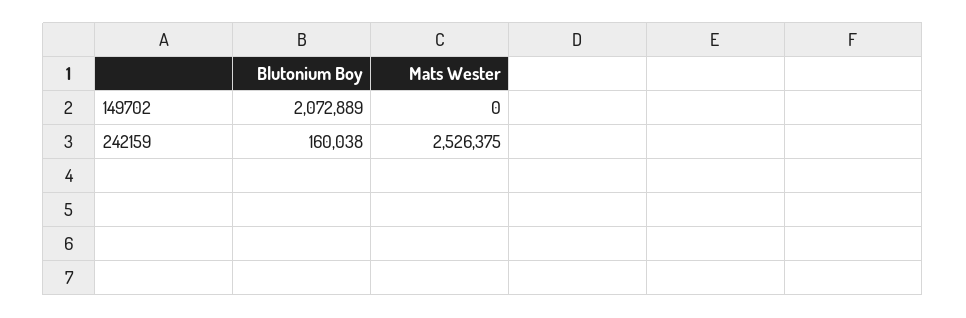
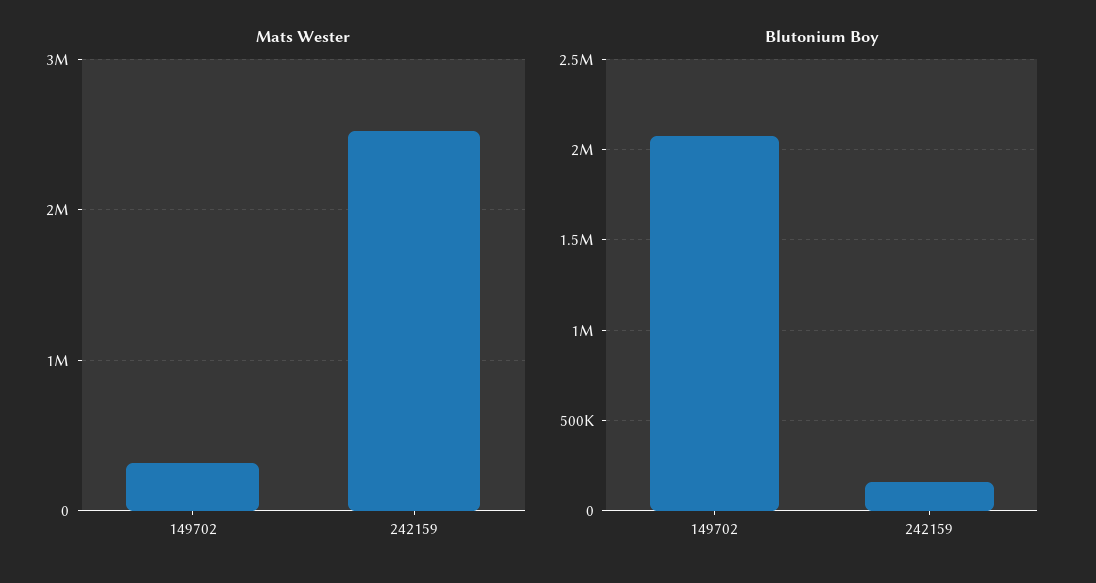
  {
    "Blutonium Boy": {
      "149702": 2072889,
      "242159": 160038
    },
    "Mats Wester": {
-     "149702": 0,
+     "149702": 300000,
      "242159": 2526375
    }
  }

